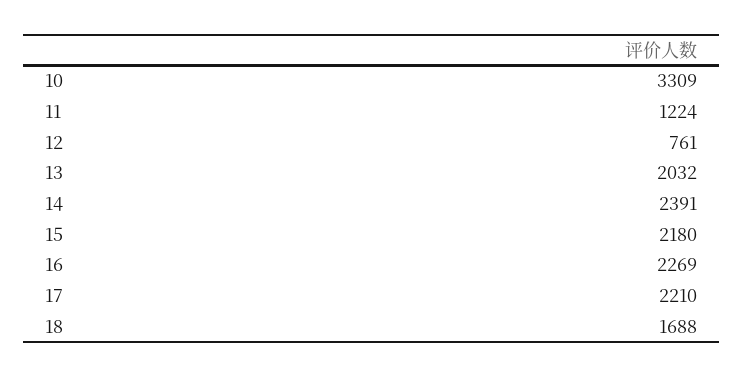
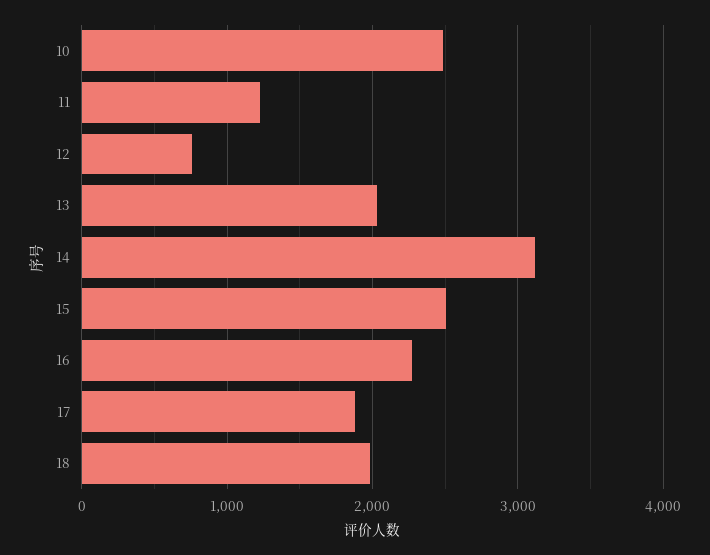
  {
-   "10": 3309,
+   "10": 2500,
    "11": 1224,
    "12": 761,
    "13": 2032,
-   "14": 2391,
+   "14": 3100,
-   "15": 2180,
+   "15": 2500,
    "16": 2269,
-   "17": 2210,
+   "17": 1900,
-   "18": 1688
+   "18": 2000
  }

